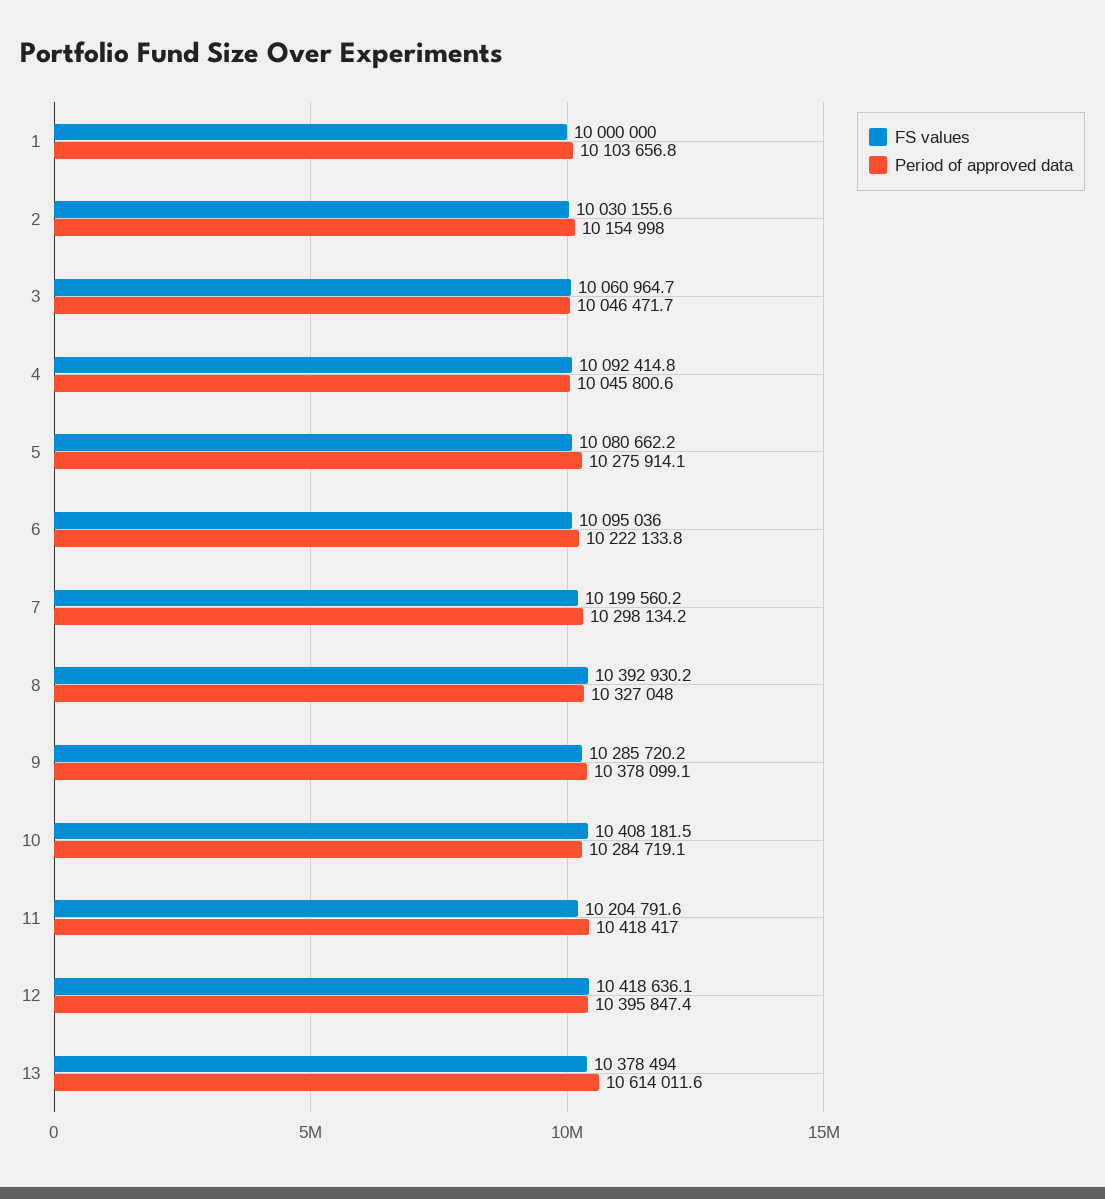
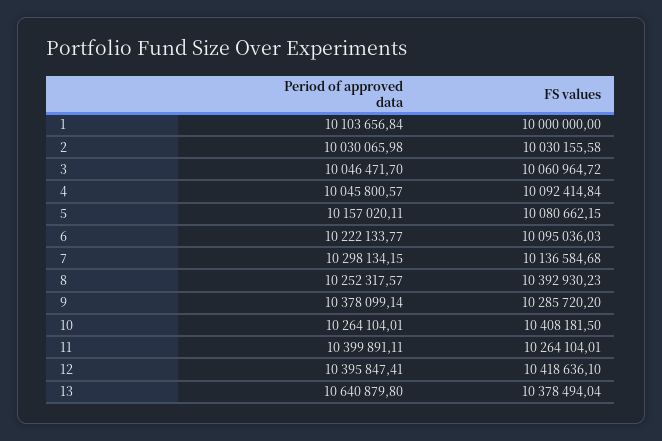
  {
    "FS values": {
      "1": 10000000,
      "2": 10030155.58,
      "3": 10060964.72,
      "4": 10092414.84,
      "5": 10080662.15,
      "6": 10095036.03,
-     "7": 10199560.2,
+     "7": 10136584.68,
      "8": 10392930.23,
      "9": 10285720.2,
      "10": 10408181.5,
-     "11": 10204791.6,
+     "11": 10264104.01,
      "12": 10418636.1,
      "13": 10378494.04
    },
    "Period of approved data": {
      "1": 10103656.84,
-     "2": 10154998,
+     "2": 10030065.98,
      "3": 10046471.7,
      "4": 10045800.57,
-     "5": 10275914.1,
+     "5": 10157020.11,
      "6": 10222133.77,
      "7": 10298134.15,
-     "8": 10327048,
+     "8": 10252317.57,
      "9": 10378099.14,
-     "10": 10284719.1,
+     "10": 10264104.01,
-     "11": 10418417,
+     "11": 10399891.11,
      "12": 10395847.41,
-     "13": 10614011.6
+     "13": 10640879.8
    }
  }

